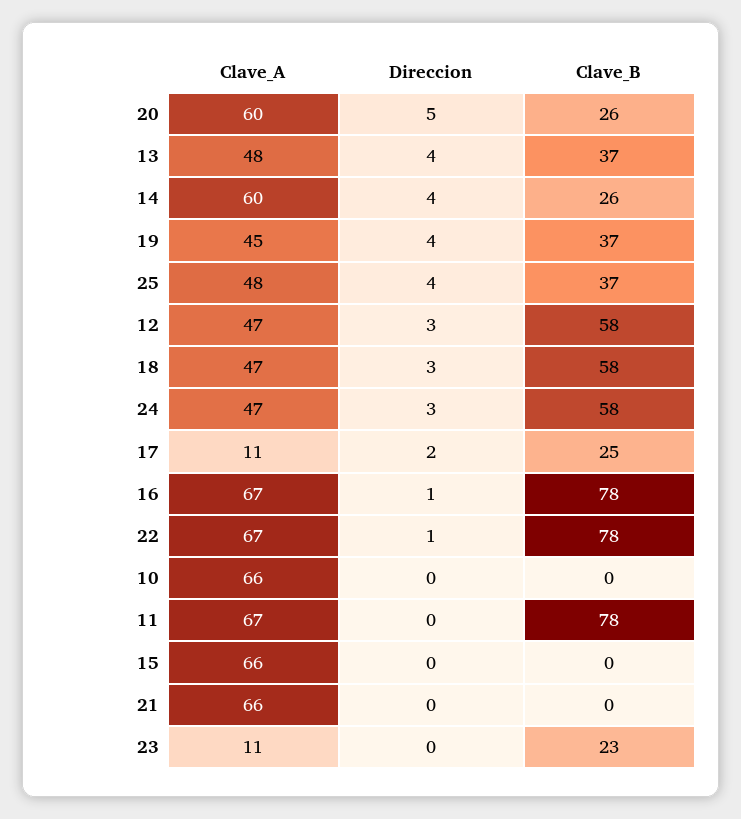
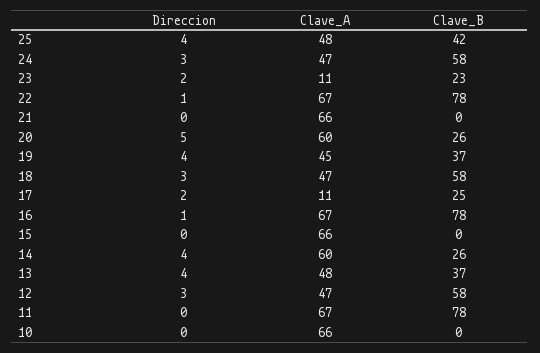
  {
    "Clave_A": {
      "20": 60,
      "13": 48,
      "14": 60,
      "19": 45,
      "25": 48,
      "12": 47,
      "18": 47,
      "24": 47,
      "17": 11,
      "16": 67,
      "22": 67,
      "10": 66,
      "11": 67,
      "15": 66,
      "21": 66,
      "23": 11
    },
    "Direccion": {
      "20": 5,
      "13": 4,
      "14": 4,
      "19": 4,
      "25": 4,
      "12": 3,
      "18": 3,
      "24": 3,
      "17": 2,
      "16": 1,
      "22": 1,
      "10": 0,
      "11": 0,
      "15": 0,
      "21": 0,
-     "23": 0
+     "23": 2
    },
    "Clave_B": {
      "20": 26,
      "13": 37,
      "14": 26,
      "19": 37,
-     "25": 37,
+     "25": 42,
      "12": 58,
      "18": 58,
      "24": 58,
      "17": 25,
      "16": 78,
      "22": 78,
      "10": 0,
      "11": 78,
      "15": 0,
      "21": 0,
      "23": 23
    }
  }

